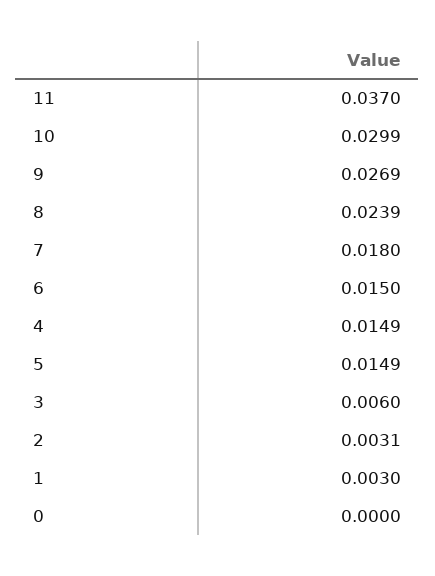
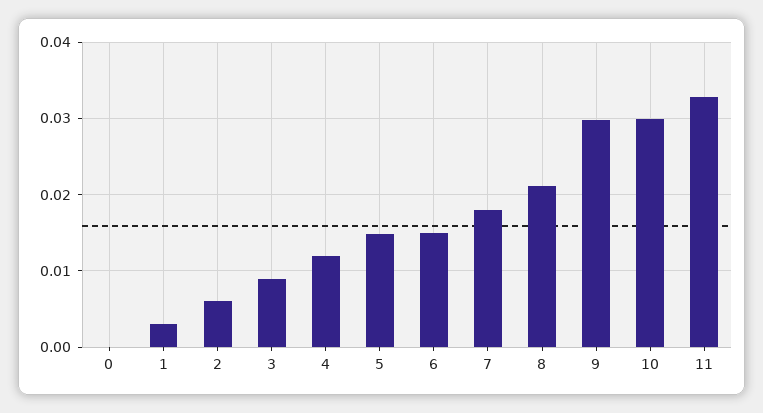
  {
-   "11": 0.037,
+   "11": 0.033,
    "10": 0.0299,
-   "9": 0.0269,
+   "9": 0.03,
-   "8": 0.0239,
+   "8": 0.021,
    "7": 0.018,
    "6": 0.015,
-   "4": 0.0149,
+   "4": 0.012,
    "5": 0.0149,
-   "3": 0.006,
+   "3": 0.009,
-   "2": 0.0031,
+   "2": 0.006,
    "1": 0.003,
    "0": 0
  }

